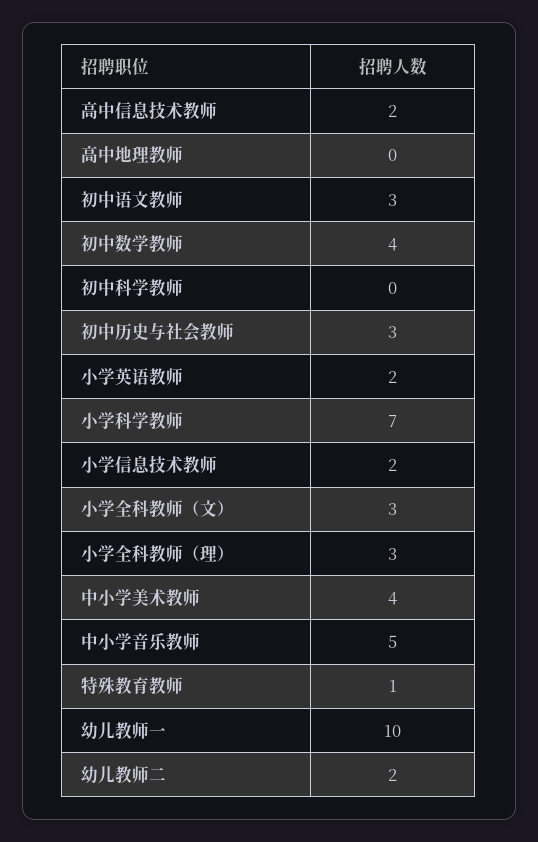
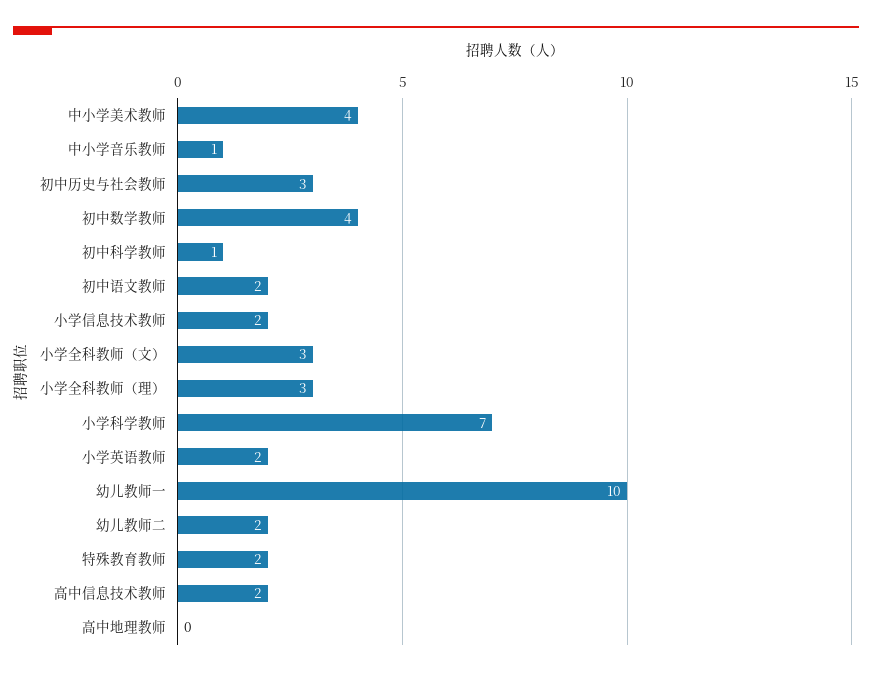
  {
    "高中信息技术教师": 2,
    "高中地理教师": 0,
-   "初中语文教师": 3,
+   "初中语文教师": 2,
    "初中数学教师": 4,
-   "初中科学教师": 0,
+   "初中科学教师": 1,
    "初中历史与社会教师": 3,
    "小学英语教师": 2,
    "小学科学教师": 7,
    "小学信息技术教师": 2,
    "小学全科教师（文）": 3,
    "小学全科教师（理）": 3,
    "中小学美术教师": 4,
-   "中小学音乐教师": 5,
+   "中小学音乐教师": 1,
-   "特殊教育教师": 1,
+   "特殊教育教师": 2,
    "幼儿教师一": 10,
    "幼儿教师二": 2
  }

